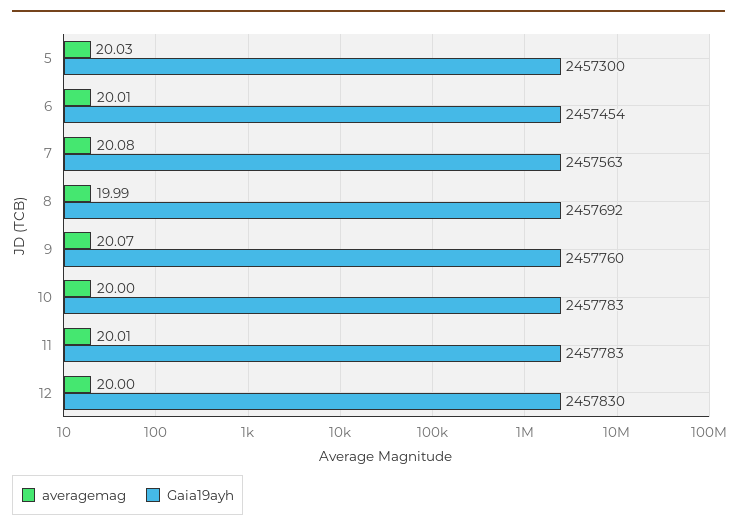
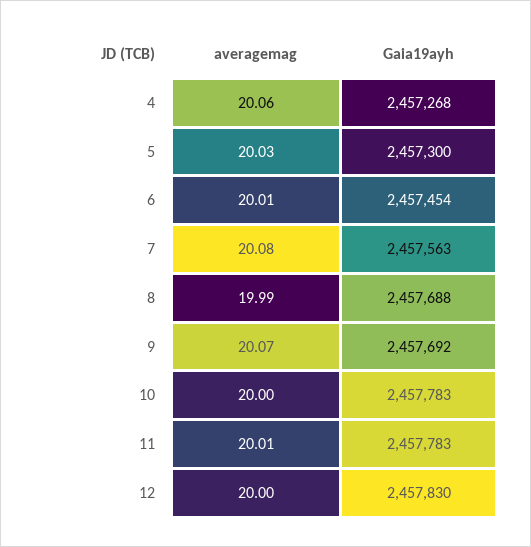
  {
    "averagemag": {
      "5": 20.03,
      "6": 20.01,
      "7": 20.08,
      "8": 19.99,
      "9": 20.07,
      "10": 20,
      "11": 20.01,
-     "12": 20
+     "12": 20,
+     "4": 20.06
    },
    "Gaia19ayh": {
      "5": 2457300,
      "6": 2457454,
      "7": 2457563,
-     "8": 2457692,
+     "8": 2457688,
-     "9": 2457760,
+     "9": 2457692,
      "10": 2457783,
      "11": 2457783,
-     "12": 2457830
+     "12": 2457830,
+     "4": 2457268
    }
  }

